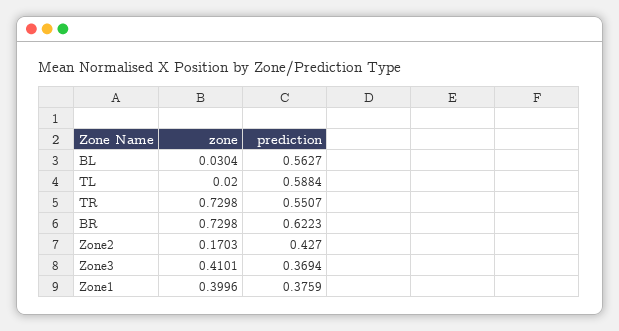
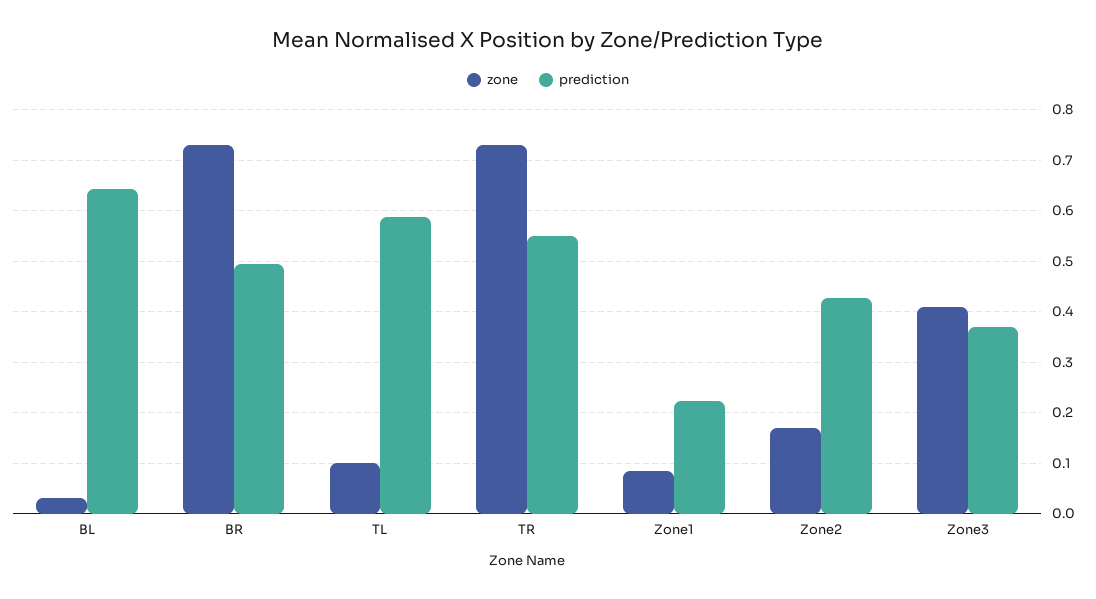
  {
    "zone": {
      "BL": 0.0304,
-     "TL": 0.02,
+     "TL": 0.1,
      "TR": 0.7298,
      "BR": 0.7298,
      "Zone2": 0.1703,
      "Zone3": 0.4101,
-     "Zone1": 0.3996
+     "Zone1": 0.08
    },
    "prediction": {
-     "BL": 0.5627,
+     "BL": 0.64,
      "TL": 0.5884,
      "TR": 0.5507,
-     "BR": 0.6223,
+     "BR": 0.5,
      "Zone2": 0.427,
      "Zone3": 0.3694,
-     "Zone1": 0.3759
+     "Zone1": 0.22
    }
  }

